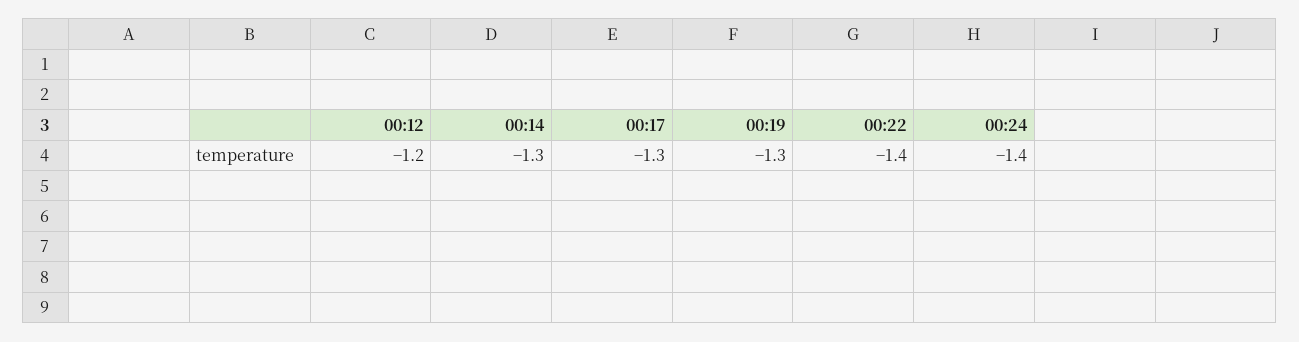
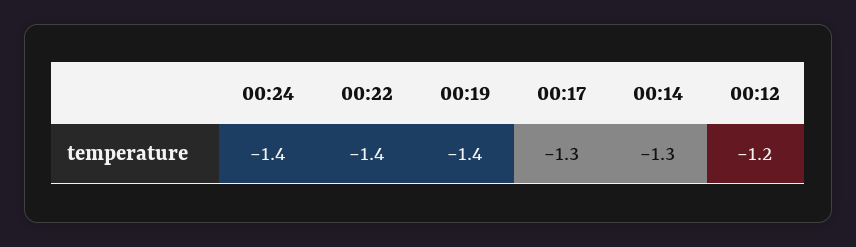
  {
    "00:12": -1.2,
    "00:14": -1.3,
    "00:17": -1.3,
-   "00:19": -1.3,
+   "00:19": -1.4,
    "00:22": -1.4,
    "00:24": -1.4
  }

